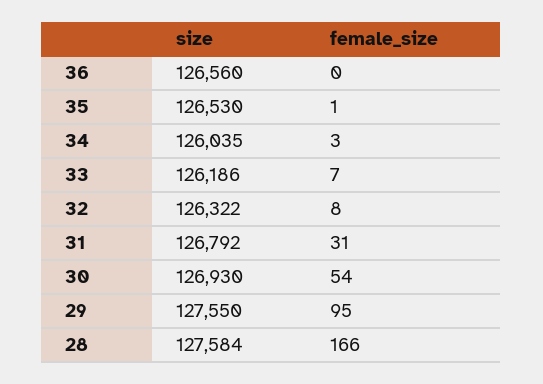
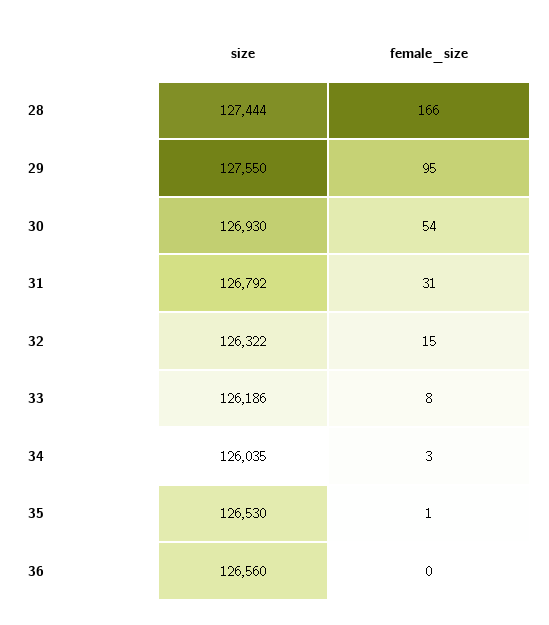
  {
    "size": {
      "36": 126560,
      "35": 126530,
      "34": 126035,
      "33": 126186,
      "32": 126322,
      "31": 126792,
      "30": 126930,
      "29": 127550,
-     "28": 127584
+     "28": 127444
    },
    "female_size": {
      "36": 0,
      "35": 1,
      "34": 3,
-     "33": 7,
+     "33": 8,
-     "32": 8,
+     "32": 15,
      "31": 31,
      "30": 54,
      "29": 95,
      "28": 166
    }
  }

